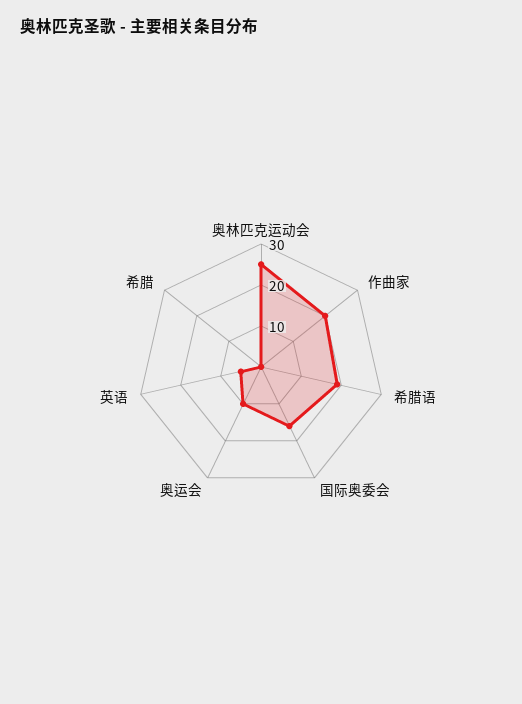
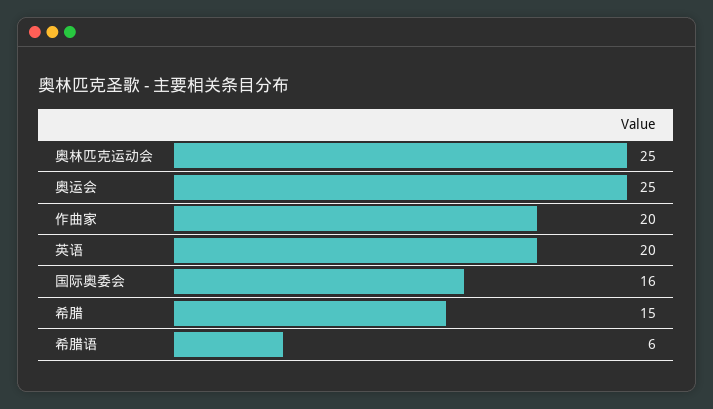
  {
    "奥林匹克运动会": 25,
    "作曲家": 20,
-   "希腊语": 20,
+   "希腊语": 6,
    "国际奥委会": 16,
-   "奥运会": 10,
+   "奥运会": 25,
-   "英语": 5,
+   "英语": 20,
-   "希腊": 0
+   "希腊": 15
  }

